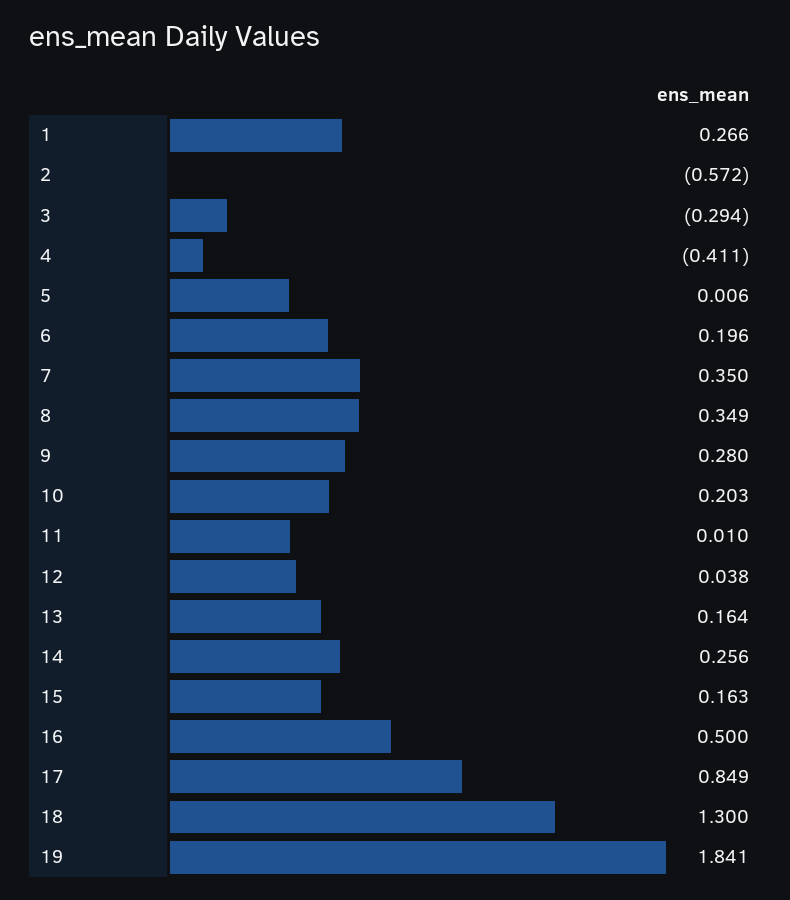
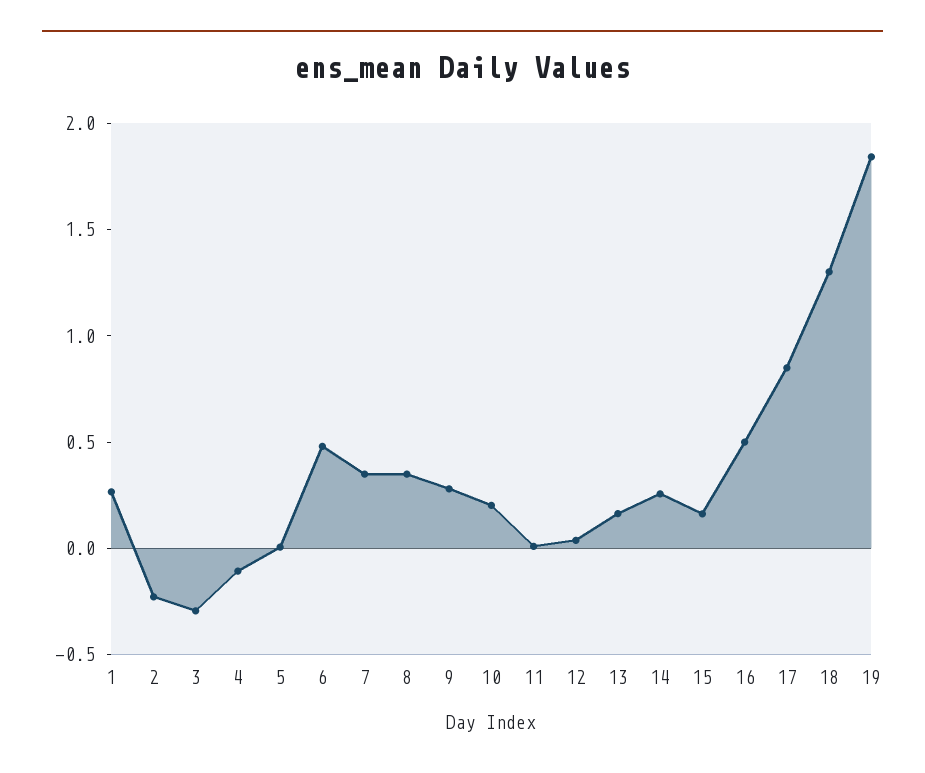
  {
    "1": 0.266,
-   "2": -0.572,
+   "2": -0.2,
    "3": -0.294,
-   "4": -0.411,
+   "4": -0.1,
    "5": 0.006,
-   "6": 0.196,
+   "6": 0.5,
    "7": 0.35,
    "8": 0.349,
    "9": 0.28,
    "10": 0.203,
    "11": 0.01,
    "12": 0.038,
    "13": 0.164,
    "14": 0.256,
    "15": 0.163,
    "16": 0.5,
    "17": 0.849,
    "18": 1.3,
    "19": 1.841
  }

